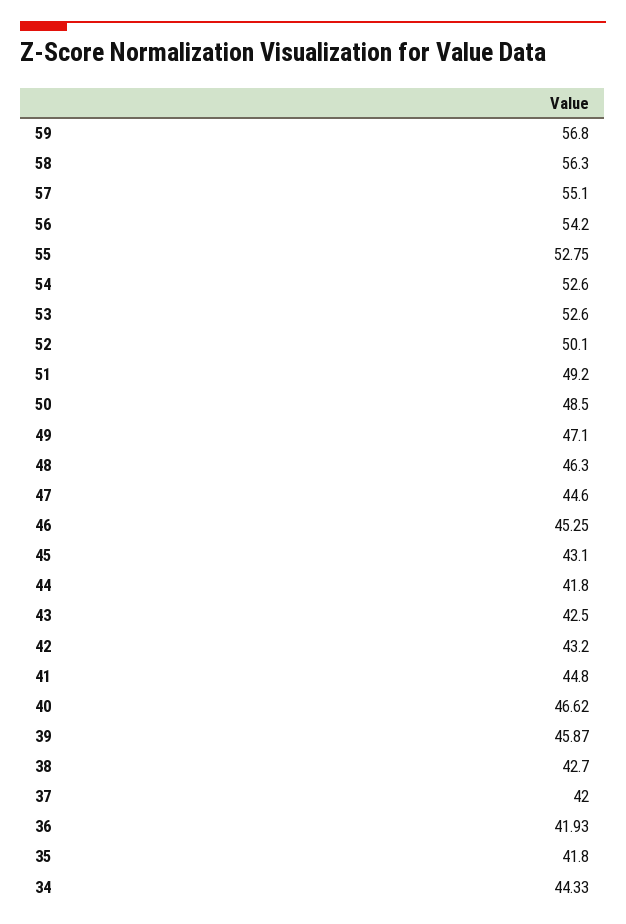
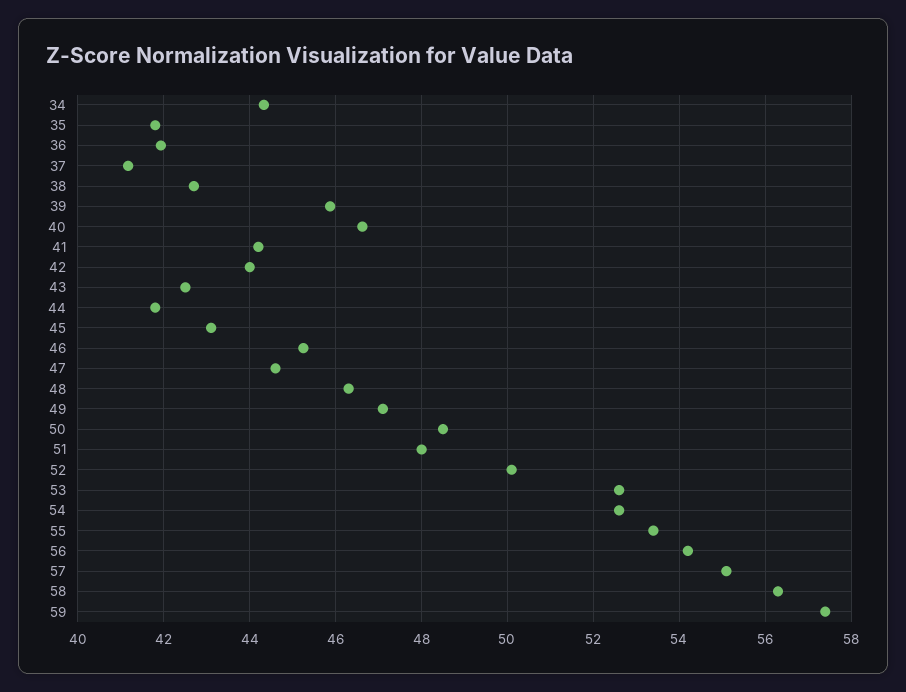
  {
-   "59": 56.8,
+   "59": 57.4,
    "58": 56.3,
    "57": 55.1,
    "56": 54.2,
-   "55": 52.75,
+   "55": 53.4,
    "54": 52.6,
    "53": 52.6,
    "52": 50.1,
-   "51": 49.2,
+   "51": 48,
    "50": 48.5,
    "49": 47.1,
    "48": 46.3,
    "47": 44.6,
    "46": 45.25,
    "45": 43.1,
    "44": 41.8,
    "43": 42.5,
-   "42": 43.2,
+   "42": 44,
-   "41": 44.8,
+   "41": 44.2,
    "40": 46.62,
    "39": 45.87,
    "38": 42.7,
-   "37": 42,
+   "37": 41.2,
    "36": 41.93,
    "35": 41.8,
    "34": 44.33
  }

